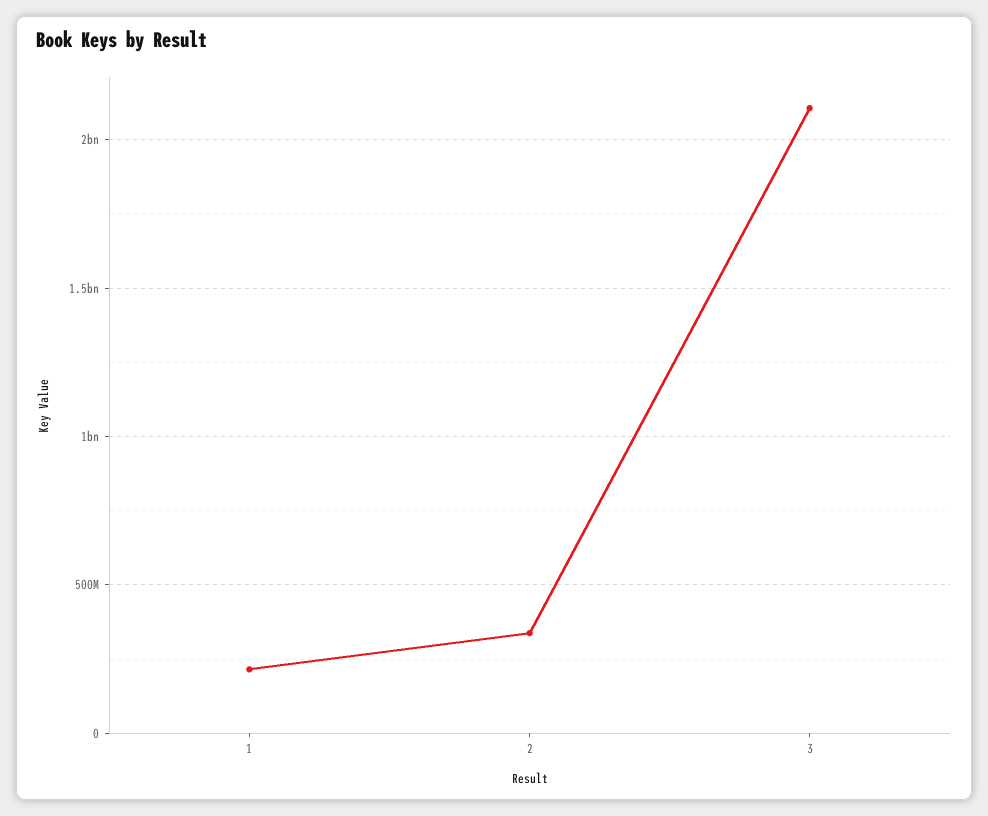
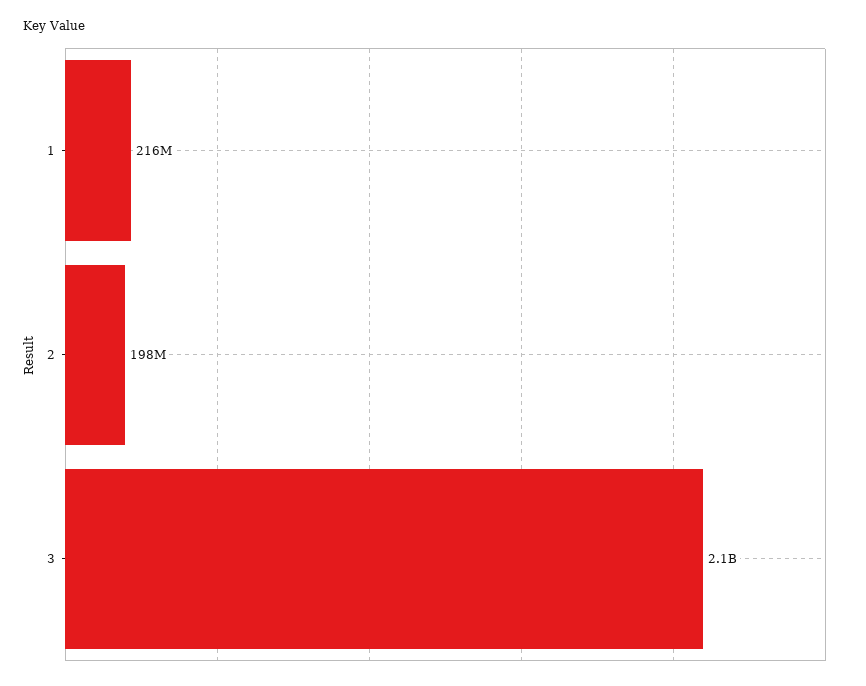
  {
    "1": 216000000,
-   "2": 350000000,
+   "2": 198000000,
    "3": 2100000000
  }

